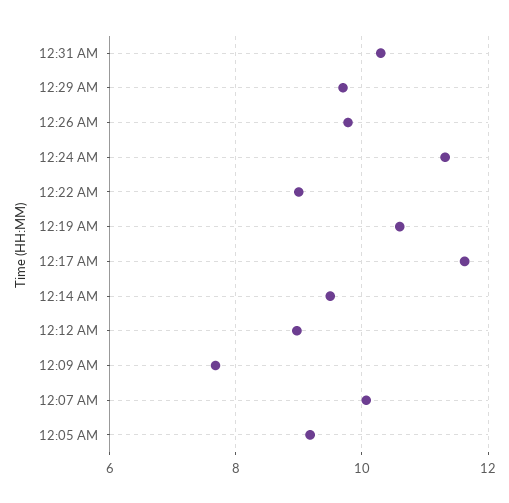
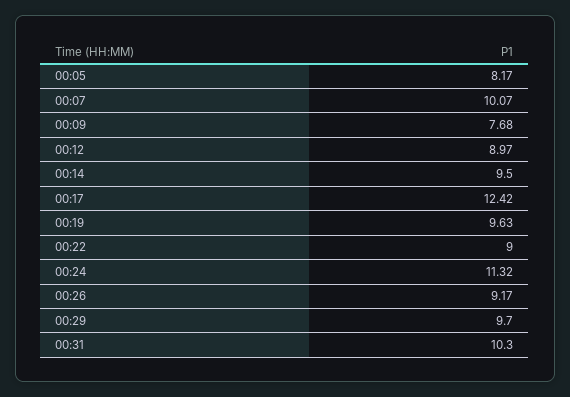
  {
    "12:31 AM": 10.3,
    "12:29 AM": 9.7,
-   "12:26 AM": 9.8,
+   "12:26 AM": 9.17,
    "12:24 AM": 11.32,
    "12:22 AM": 9,
-   "12:19 AM": 10.6,
+   "12:19 AM": 9.63,
-   "12:17 AM": 11.6,
+   "12:17 AM": 12.42,
    "12:14 AM": 9.5,
    "12:12 AM": 8.97,
    "12:09 AM": 7.68,
    "12:07 AM": 10.07,
-   "12:05 AM": 9.2
+   "12:05 AM": 8.17
  }

